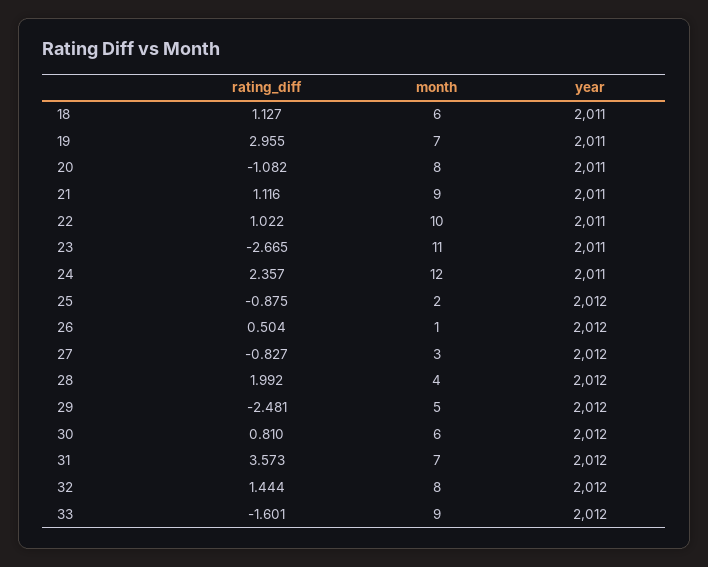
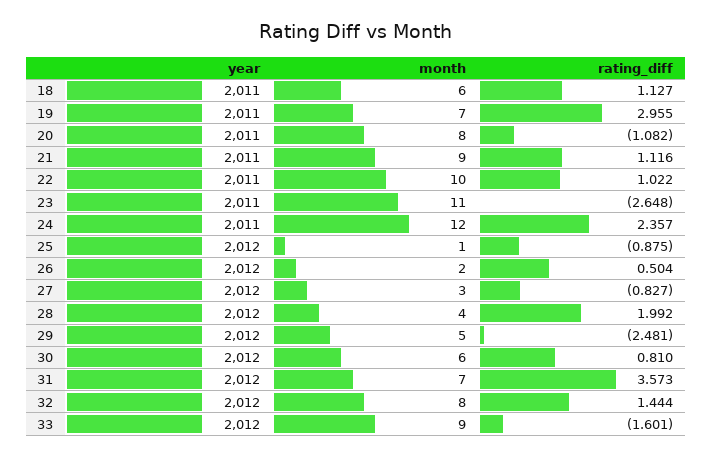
  {
    "rating_diff": {
      "18": 1.127,
      "19": 2.955,
      "20": -1.082,
      "21": 1.116,
      "22": 1.022,
-     "23": -2.665,
+     "23": -2.648,
      "24": 2.357,
      "25": -0.875,
      "26": 0.504,
      "27": -0.827,
      "28": 1.992,
      "29": -2.481,
      "30": 0.81,
      "31": 3.573,
      "32": 1.444,
      "33": -1.601
    },
    "month": {
      "18": 6,
      "19": 7,
      "20": 8,
      "21": 9,
      "22": 10,
      "23": 11,
      "24": 12,
-     "25": 2,
+     "25": 1,
-     "26": 1,
+     "26": 2,
      "27": 3,
      "28": 4,
      "29": 5,
      "30": 6,
      "31": 7,
      "32": 8,
      "33": 9
    },
    "year": {
      "18": 2011,
      "19": 2011,
      "20": 2011,
      "21": 2011,
      "22": 2011,
      "23": 2011,
      "24": 2011,
      "25": 2012,
      "26": 2012,
      "27": 2012,
      "28": 2012,
      "29": 2012,
      "30": 2012,
      "31": 2012,
      "32": 2012,
      "33": 2012
    }
  }

